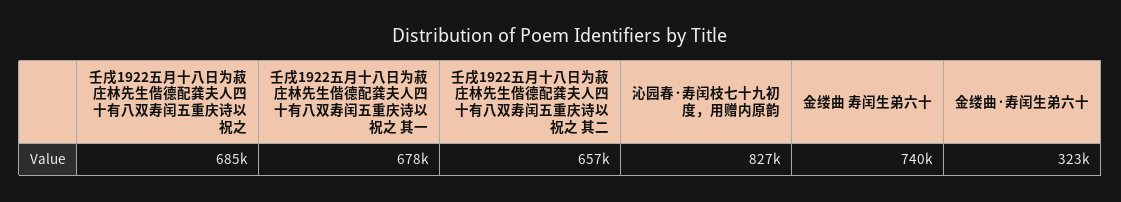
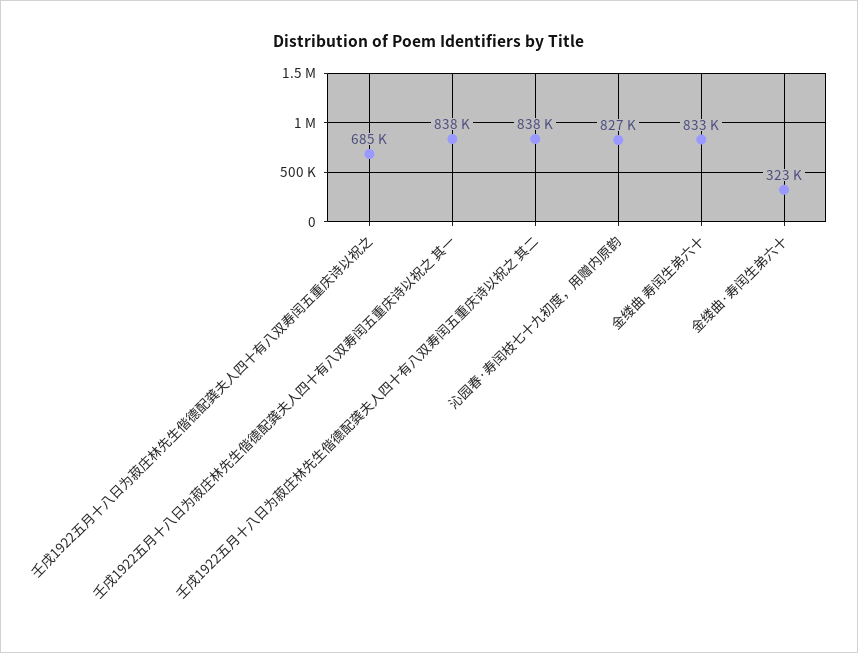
  {
    "壬戌1922五月十八日为菽庄林先生偕德配龚夫人四十有八双寿闰五重庆诗以祝之": 685000,
-   "壬戌1922五月十八日为菽庄林先生偕德配龚夫人四十有八双寿闰五重庆诗以祝之 其一": 678000,
+   "壬戌1922五月十八日为菽庄林先生偕德配龚夫人四十有八双寿闰五重庆诗以祝之 其一": 838000,
-   "壬戌1922五月十八日为菽庄林先生偕德配龚夫人四十有八双寿闰五重庆诗以祝之 其二": 657000,
+   "壬戌1922五月十八日为菽庄林先生偕德配龚夫人四十有八双寿闰五重庆诗以祝之 其二": 838000,
    "沁园春·寿闰枝七十九初度，用赠内原韵": 827000,
-   "金缕曲 寿闰生弟六十": 740000,
+   "金缕曲 寿闰生弟六十": 833000,
    "金缕曲·寿闰生弟六十": 323000
  }

